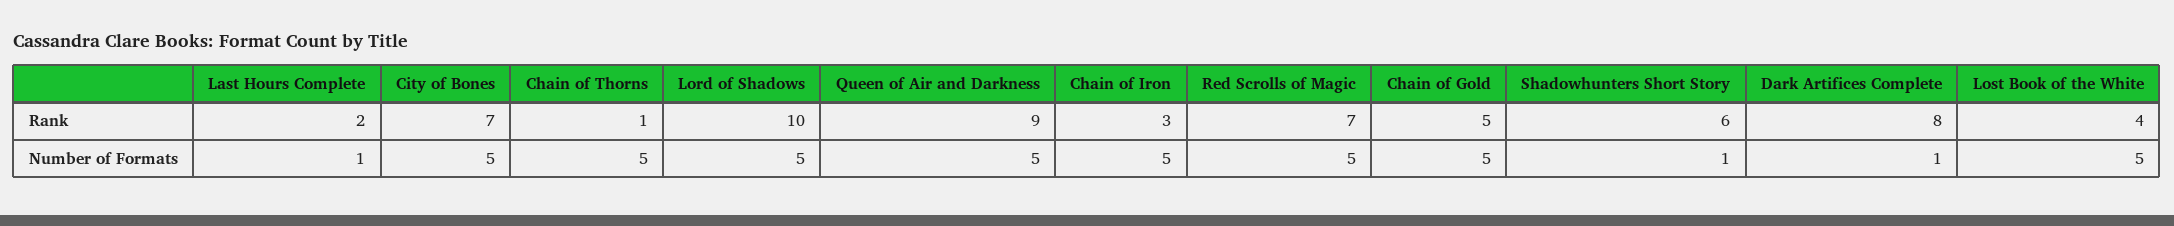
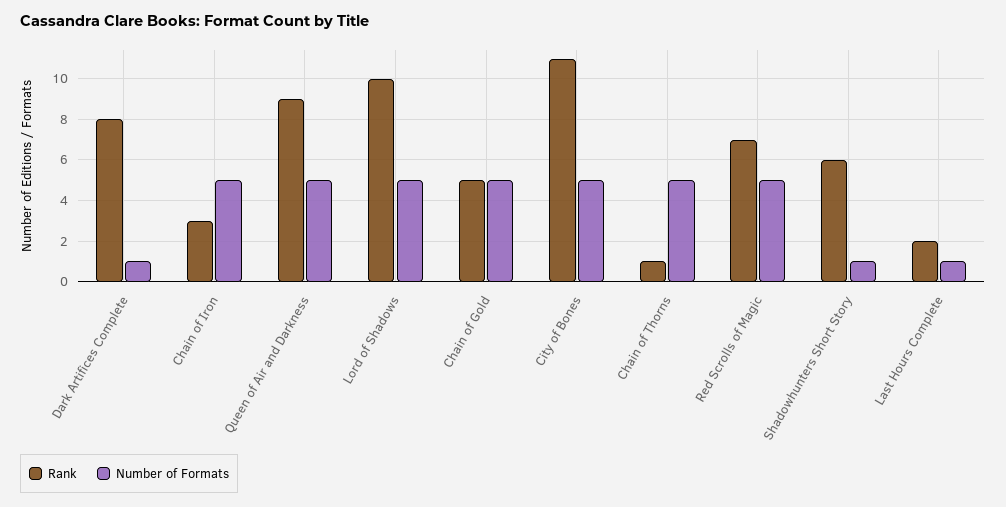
  {
    "Rank": {
      "Last Hours Complete": 2,
-     "City of Bones": 7,
+     "City of Bones": 11,
      "Chain of Thorns": 1,
      "Lord of Shadows": 10,
      "Queen of Air and Darkness": 9,
      "Chain of Iron": 3,
      "Red Scrolls of Magic": 7,
      "Chain of Gold": 5,
      "Shadowhunters Short Story": 6,
-     "Dark Artifices Complete": 8,
+     "Dark Artifices Complete": 8
-     "Lost Book of the White": 4
    },
    "Number of Formats": {
      "Last Hours Complete": 1,
      "City of Bones": 5,
      "Chain of Thorns": 5,
      "Lord of Shadows": 5,
      "Queen of Air and Darkness": 5,
      "Chain of Iron": 5,
      "Red Scrolls of Magic": 5,
      "Chain of Gold": 5,
      "Shadowhunters Short Story": 1,
-     "Dark Artifices Complete": 1,
+     "Dark Artifices Complete": 1
-     "Lost Book of the White": 5
    }
  }

